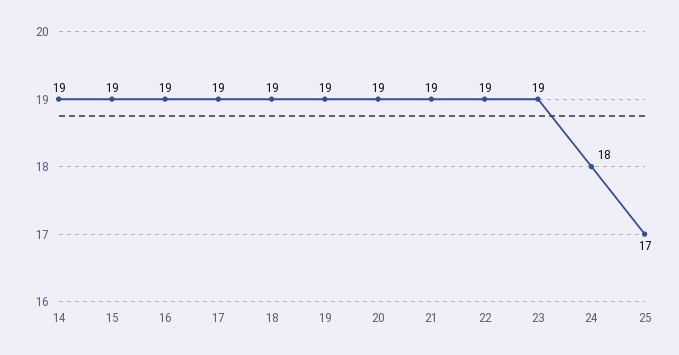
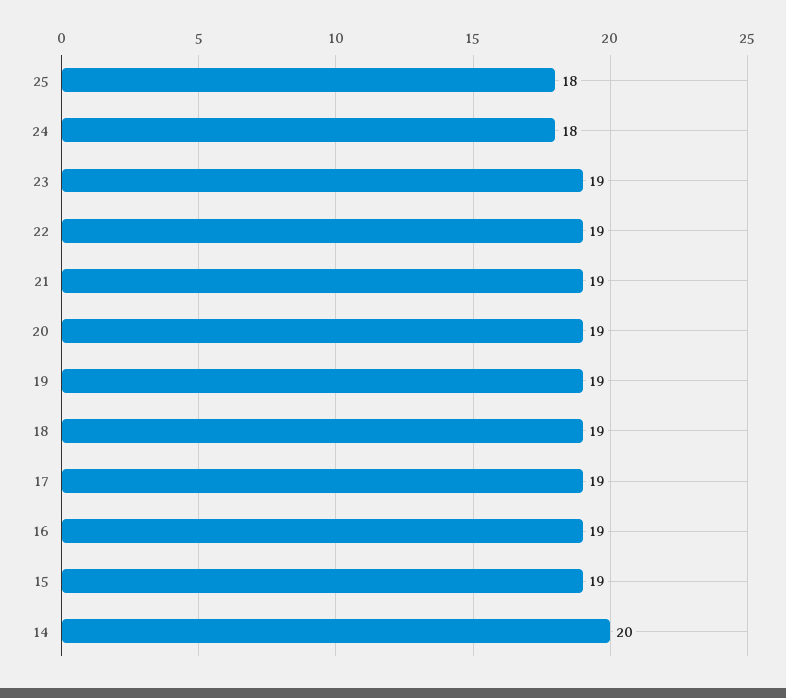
  {
-   "14": 19,
+   "14": 20,
    "15": 19,
    "16": 19,
    "17": 19,
    "18": 19,
    "19": 19,
    "20": 19,
    "21": 19,
    "22": 19,
    "23": 19,
    "24": 18,
-   "25": 17
+   "25": 18
  }

